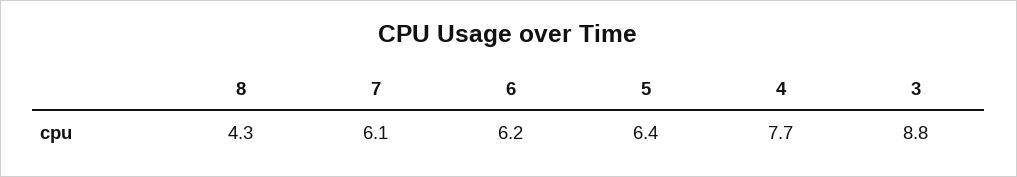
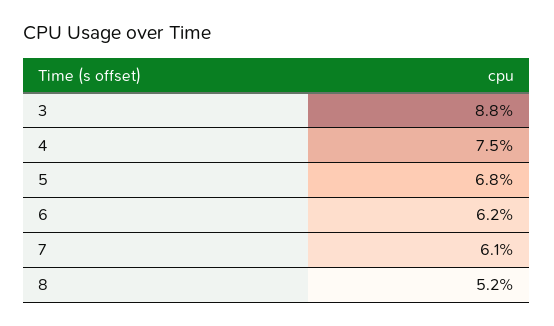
  {
-   "8": 4.3,
+   "8": 5.2,
    "7": 6.1,
    "6": 6.2,
-   "5": 6.4,
+   "5": 6.8,
-   "4": 7.7,
+   "4": 7.5,
    "3": 8.8
  }

